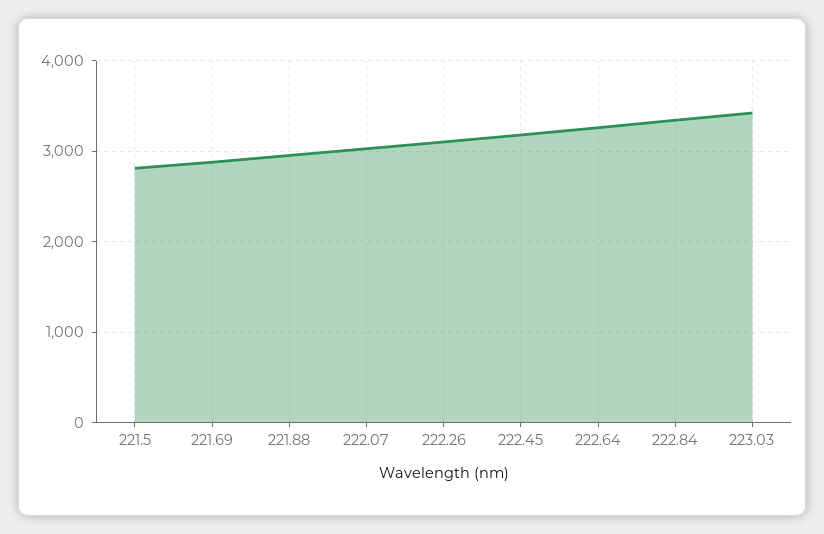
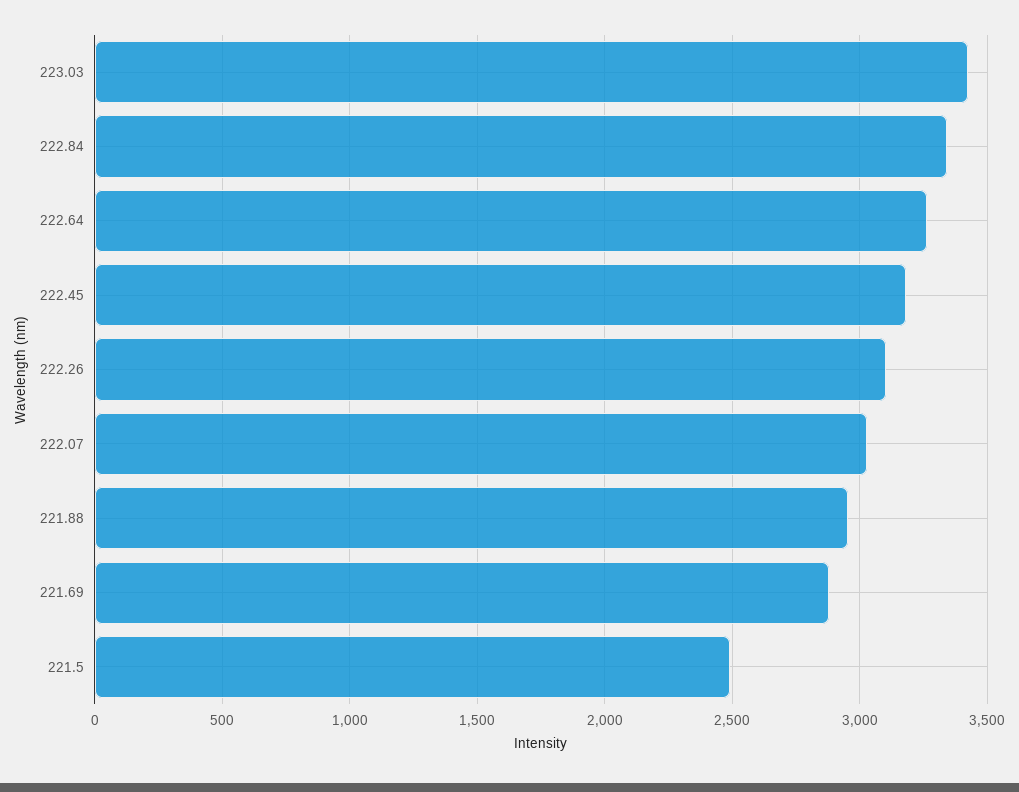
  {
-   "221.5": 2800,
+   "221.5": 2500,
    "221.69": 2900,
    "221.88": 2950,
    "222.07": 3050,
    "222.26": 3100,
    "222.45": 3200,
    "222.64": 3250,
    "222.84": 3350,
    "223.03": 3400
  }

